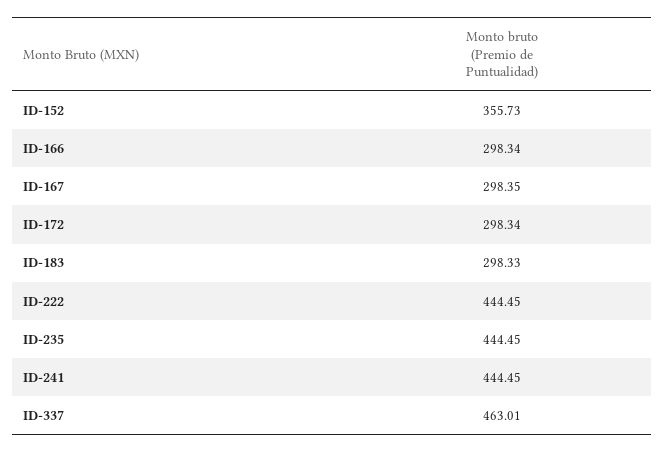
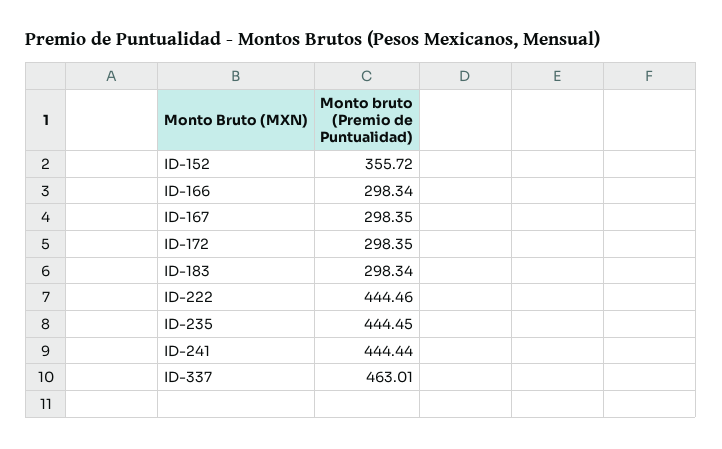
  {
-   "ID-152": 355.73,
+   "ID-152": 355.72,
    "ID-166": 298.34,
    "ID-167": 298.35,
-   "ID-172": 298.34,
+   "ID-172": 298.35,
-   "ID-183": 298.33,
+   "ID-183": 298.34,
-   "ID-222": 444.45,
+   "ID-222": 444.46,
    "ID-235": 444.45,
-   "ID-241": 444.45,
+   "ID-241": 444.44,
    "ID-337": 463.01
  }

